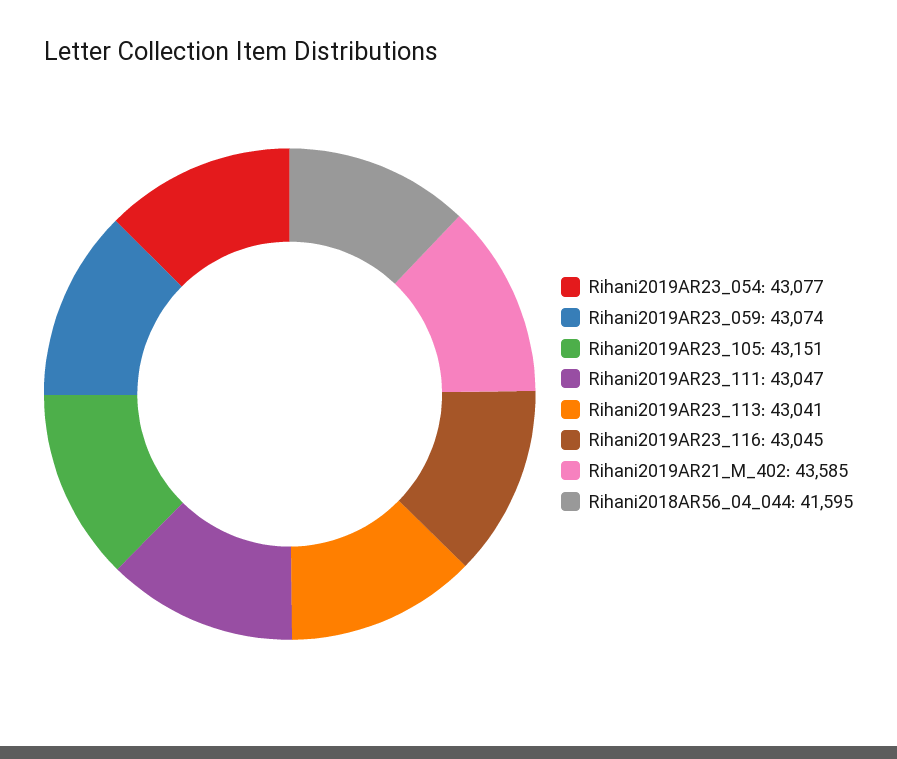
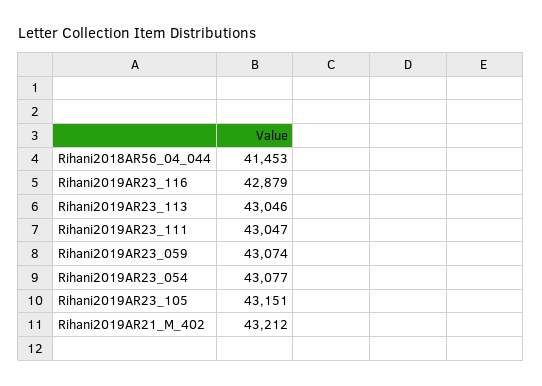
  {
    "Rihani2019AR23_054": 43077,
    "Rihani2019AR23_059": 43074,
    "Rihani2019AR23_105": 43151,
    "Rihani2019AR23_111": 43047,
-   "Rihani2019AR23_113": 43041,
+   "Rihani2019AR23_113": 43046,
-   "Rihani2019AR23_116": 43045,
+   "Rihani2019AR23_116": 42879,
-   "Rihani2019AR21_M_402": 43585,
+   "Rihani2019AR21_M_402": 43212,
-   "Rihani2018AR56_04_044": 41595
+   "Rihani2018AR56_04_044": 41453
  }

